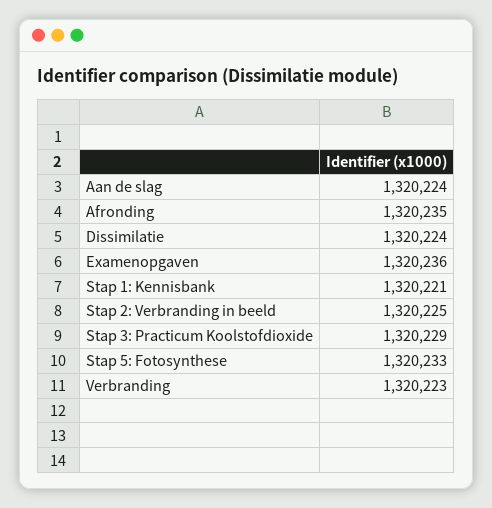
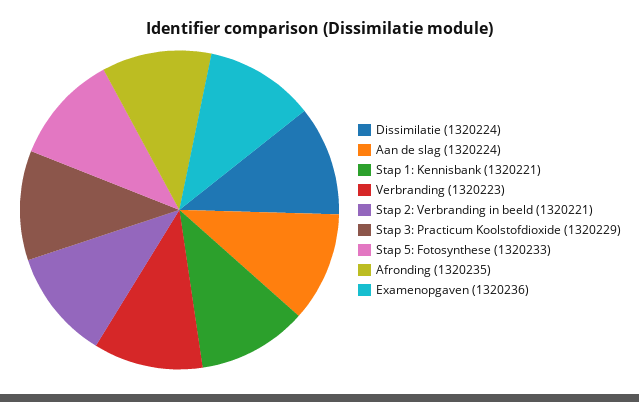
  {
    "Aan de slag": 1320224,
    "Afronding": 1320235,
    "Dissimilatie": 1320224,
    "Examenopgaven": 1320236,
    "Stap 1: Kennisbank": 1320221,
-   "Stap 2: Verbranding in beeld": 1320225,
+   "Stap 2: Verbranding in beeld": 1320221,
    "Stap 3: Practicum Koolstofdioxide": 1320229,
    "Stap 5: Fotosynthese": 1320233,
    "Verbranding": 1320223
  }

